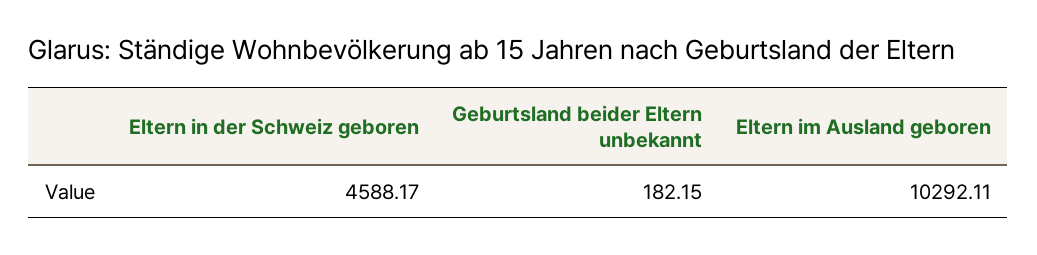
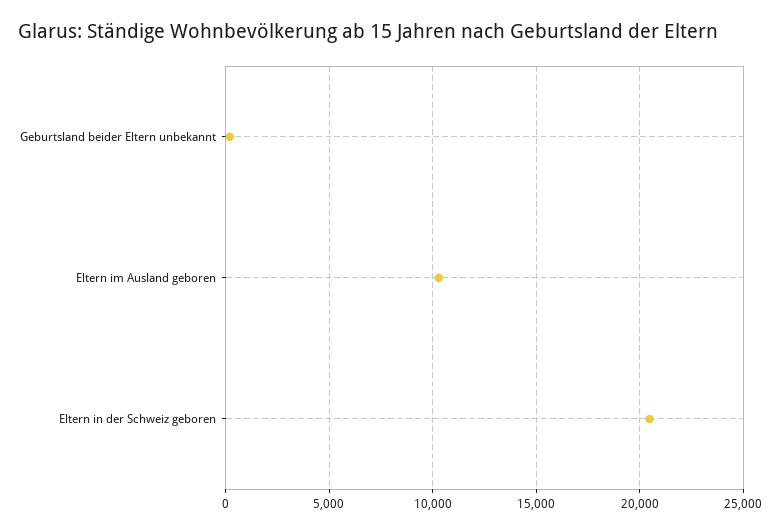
  {
-   "Eltern in der Schweiz geboren": 4588.17,
+   "Eltern in der Schweiz geboren": 20500,
    "Geburtsland beider Eltern unbekannt": 182.15,
    "Eltern im Ausland geboren": 10292.11
  }

